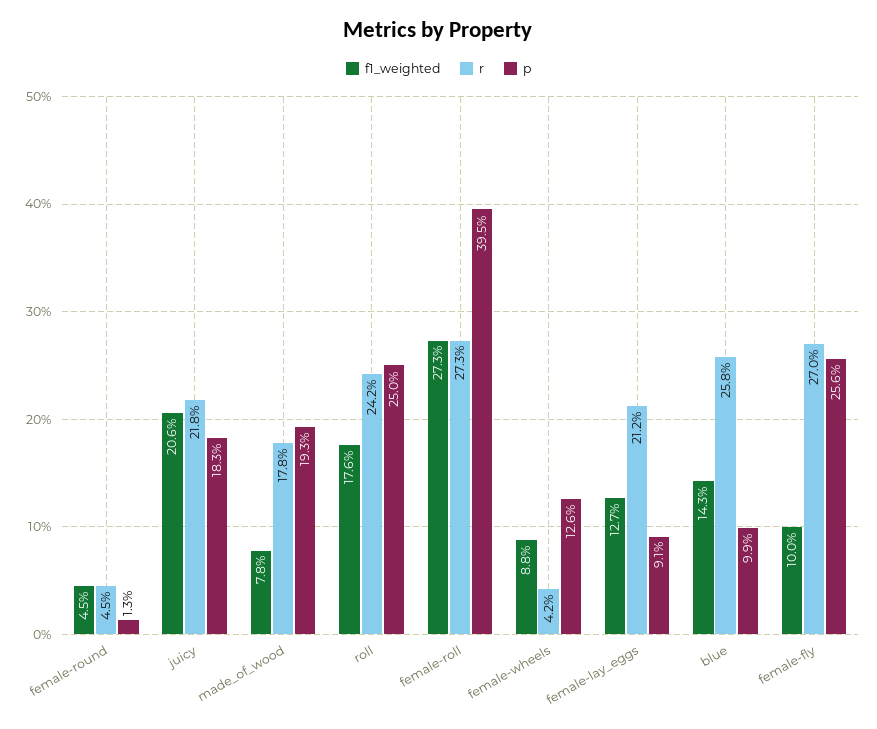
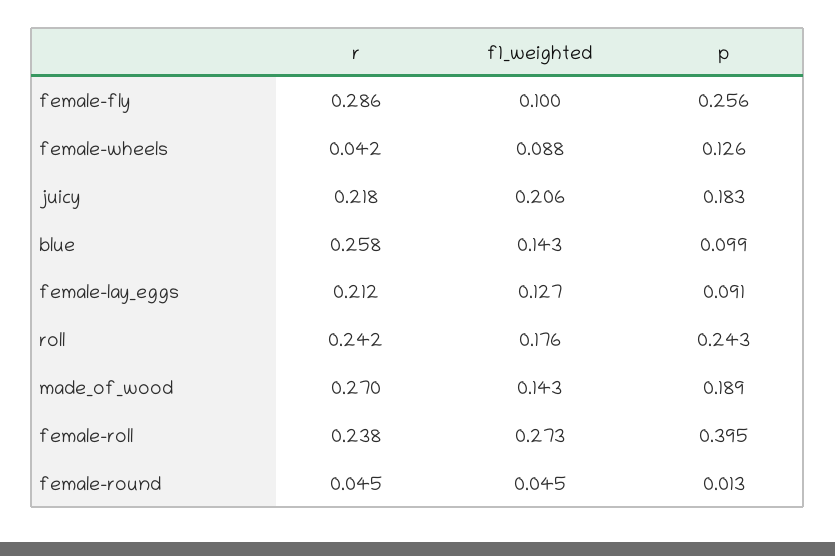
  {
    "f1_weighted": {
      "female-round": 0.045,
      "juicy": 0.206,
-     "made_of_wood": 0.078,
+     "made_of_wood": 0.143,
      "roll": 0.176,
      "female-roll": 0.273,
      "female-wheels": 0.088,
      "female-lay_eggs": 0.127,
      "blue": 0.143,
      "female-fly": 0.1
    },
    "r": {
      "female-round": 0.045,
      "juicy": 0.218,
-     "made_of_wood": 0.178,
+     "made_of_wood": 0.27,
      "roll": 0.242,
-     "female-roll": 0.273,
+     "female-roll": 0.238,
      "female-wheels": 0.042,
      "female-lay_eggs": 0.212,
      "blue": 0.258,
-     "female-fly": 0.27
+     "female-fly": 0.286
    },
    "p": {
      "female-round": 0.013,
      "juicy": 0.183,
-     "made_of_wood": 0.193,
+     "made_of_wood": 0.189,
-     "roll": 0.25,
+     "roll": 0.243,
      "female-roll": 0.395,
      "female-wheels": 0.126,
      "female-lay_eggs": 0.091,
      "blue": 0.099,
      "female-fly": 0.256
    }
  }

